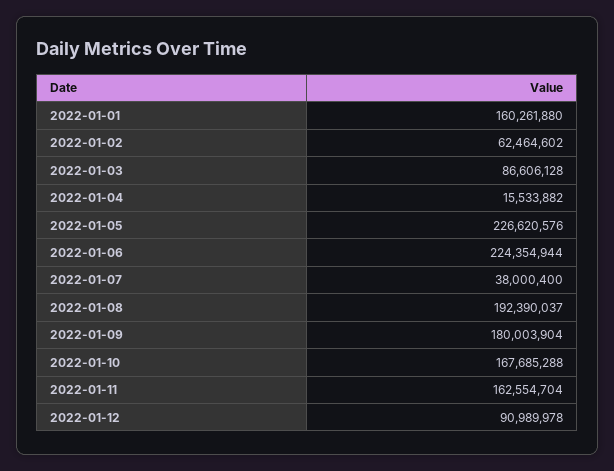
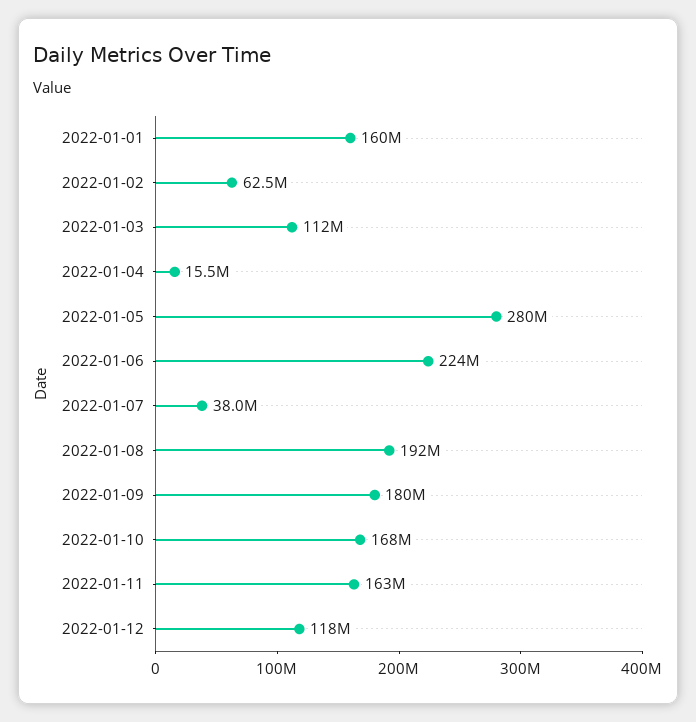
  {
    "2022-01-01": 160261880,
    "2022-01-02": 62464602,
-   "2022-01-03": 86606128,
+   "2022-01-03": 112000000,
    "2022-01-04": 15533882,
-   "2022-01-05": 226620576,
+   "2022-01-05": 280000000,
    "2022-01-06": 224354944,
    "2022-01-07": 38000400,
    "2022-01-08": 192390037,
    "2022-01-09": 180003904,
    "2022-01-10": 167685288,
    "2022-01-11": 162554704,
-   "2022-01-12": 90989978
+   "2022-01-12": 118000000
  }

